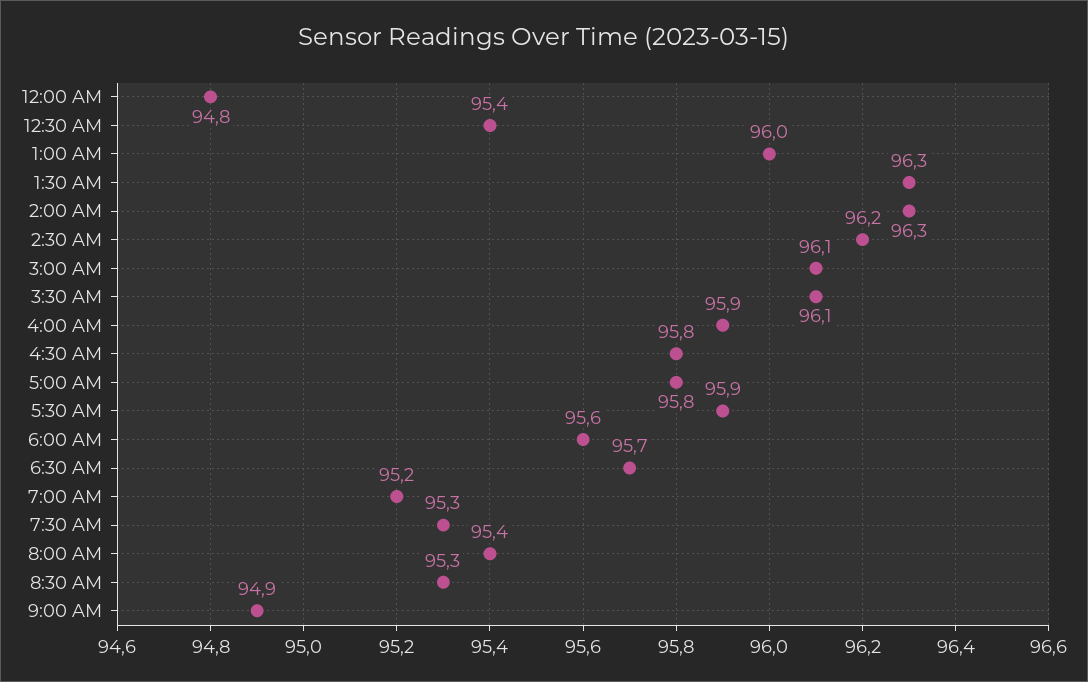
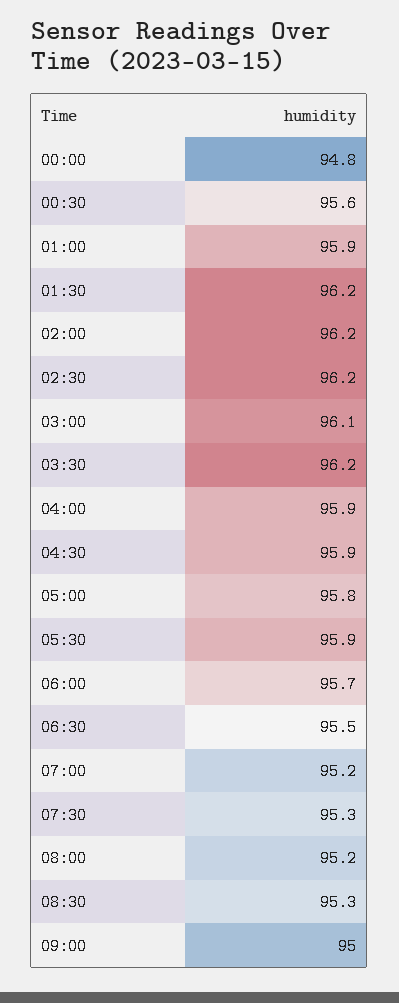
  {
    "12:00 AM": 94.8,
-   "12:30 AM": 95.4,
+   "12:30 AM": 95.6,
-   "1:00 AM": 96,
+   "1:00 AM": 95.9,
-   "1:30 AM": 96.3,
+   "1:30 AM": 96.2,
-   "2:00 AM": 96.3,
+   "2:00 AM": 96.2,
    "2:30 AM": 96.2,
    "3:00 AM": 96.1,
-   "3:30 AM": 96.1,
+   "3:30 AM": 96.2,
    "4:00 AM": 95.9,
-   "4:30 AM": 95.8,
+   "4:30 AM": 95.9,
    "5:00 AM": 95.8,
    "5:30 AM": 95.9,
-   "6:00 AM": 95.6,
+   "6:00 AM": 95.7,
-   "6:30 AM": 95.7,
+   "6:30 AM": 95.5,
    "7:00 AM": 95.2,
    "7:30 AM": 95.3,
-   "8:00 AM": 95.4,
+   "8:00 AM": 95.2,
    "8:30 AM": 95.3,
-   "9:00 AM": 94.9
+   "9:00 AM": 95
  }

